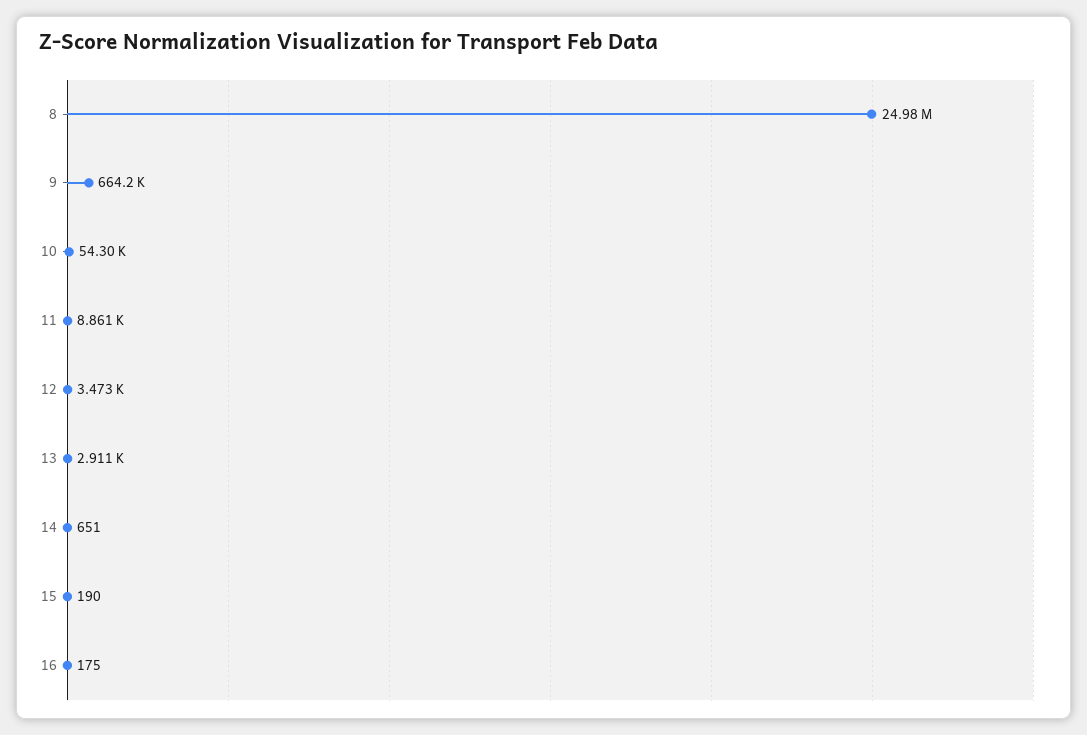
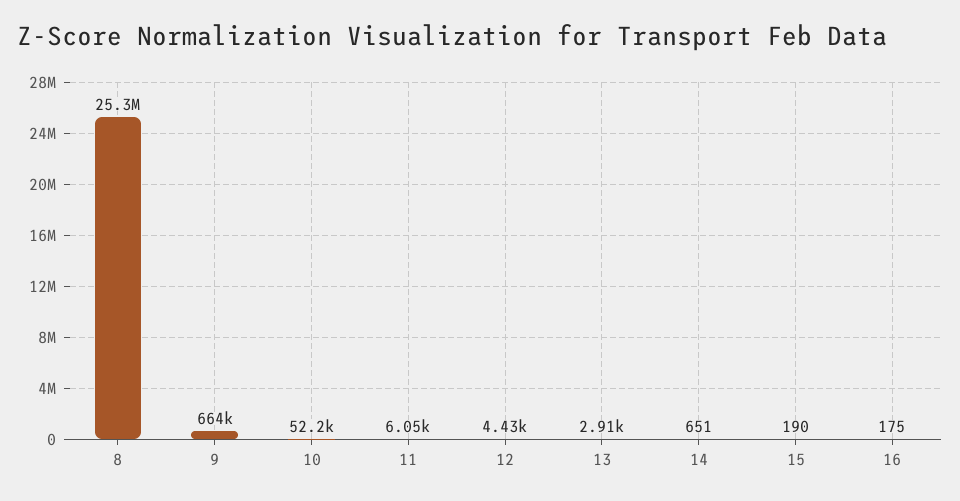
  {
-   "8": 24980000,
+   "8": 25300000,
    "9": 664200,
-   "10": 54300,
+   "10": 52200,
-   "11": 8861,
+   "11": 6050,
-   "12": 3473,
+   "12": 4430,
    "13": 2911,
    "14": 651,
    "15": 190,
    "16": 175
  }

